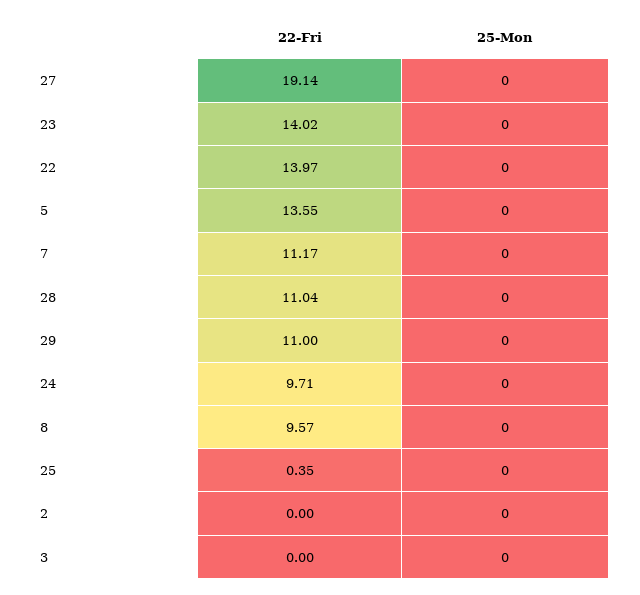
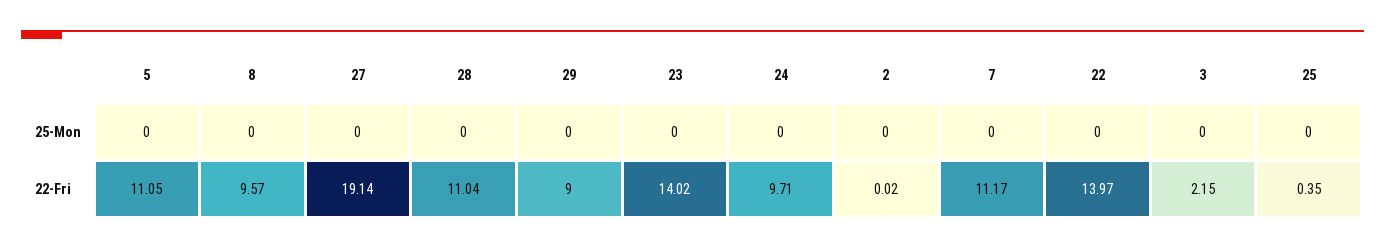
  {
    "22-Fri": {
      "27": 19.14,
      "23": 14.02,
      "22": 13.97,
-     "5": 13.55,
+     "5": 11.05,
      "7": 11.17,
      "28": 11.04,
-     "29": 11,
+     "29": 9,
      "24": 9.71,
      "8": 9.57,
      "25": 0.35,
-     "2": 0,
+     "2": 0.02,
-     "3": 0
+     "3": 2.15
    },
    "25-Mon": {
      "27": 0,
      "23": 0,
      "22": 0,
      "5": 0,
      "7": 0,
      "28": 0,
      "29": 0,
      "24": 0,
      "8": 0,
      "25": 0,
      "2": 0,
      "3": 0
    }
  }

